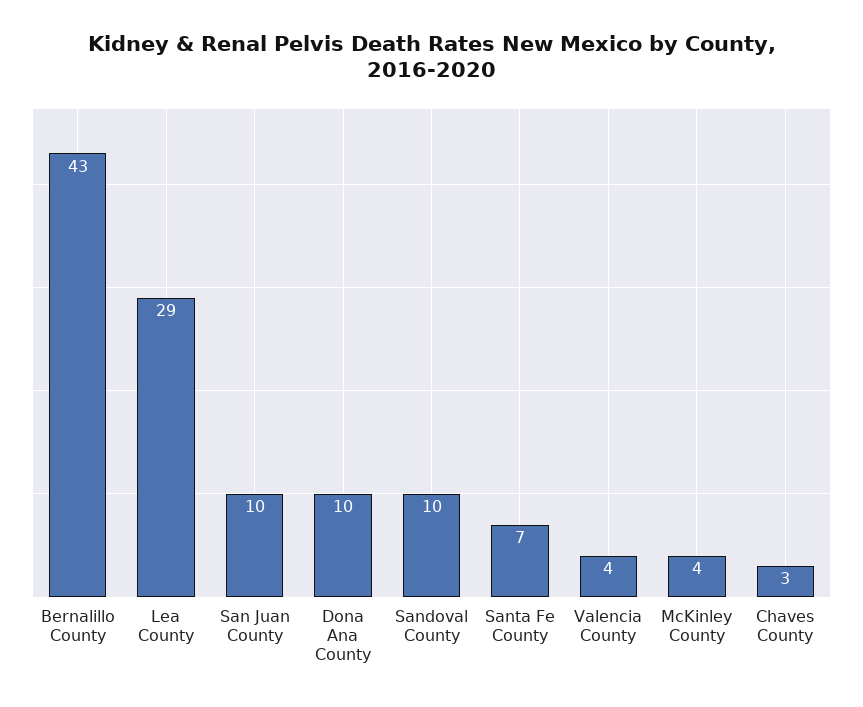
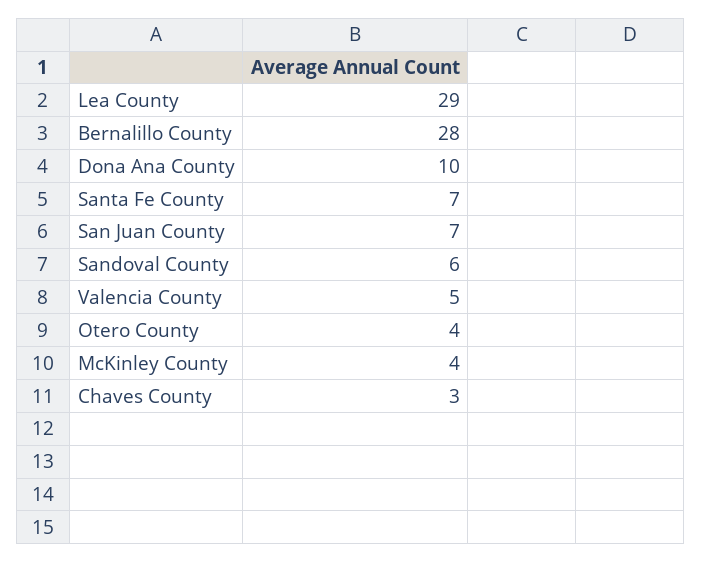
  {
-   "Bernalillo County": 43,
+   "Bernalillo County": 28,
    "Lea County": 29,
-   "San Juan County": 10,
+   "San Juan County": 7,
    "Dona Ana County": 10,
-   "Sandoval County": 10,
+   "Sandoval County": 6,
    "Santa Fe County": 7,
-   "Valencia County": 4,
+   "Valencia County": 5,
    "McKinley County": 4,
-   "Chaves County": 3
+   "Chaves County": 3,
+   "Otero County": 4
  }

